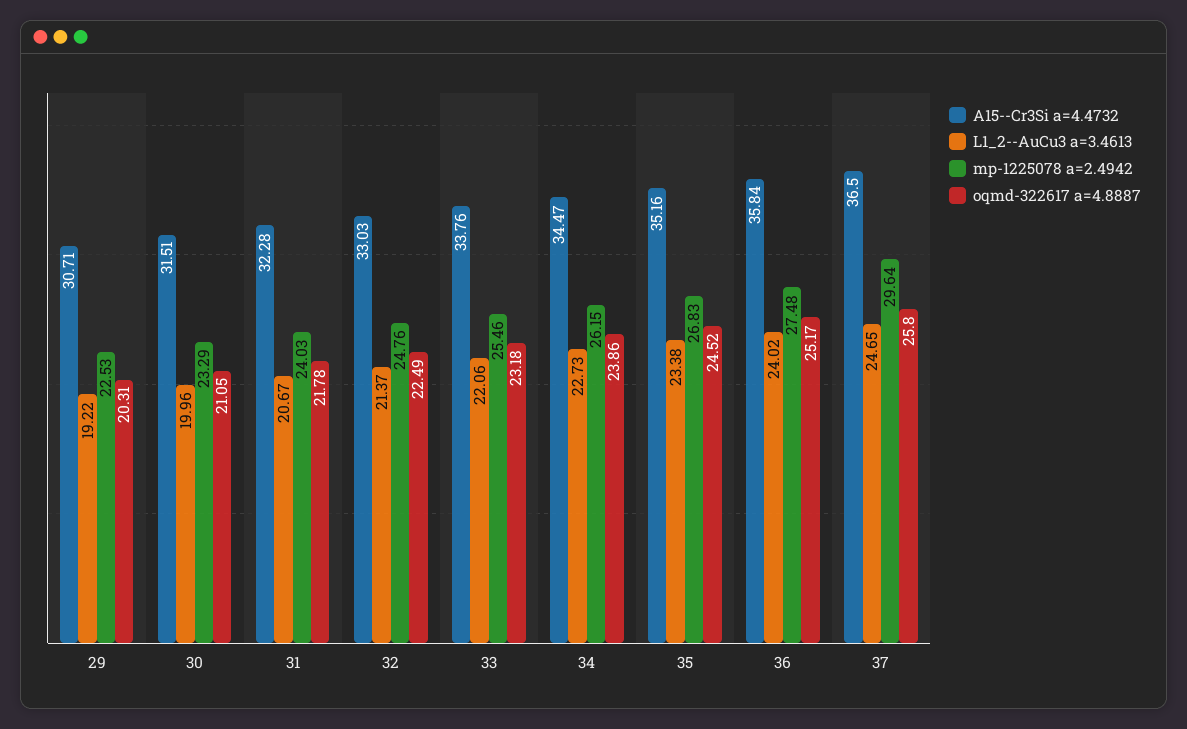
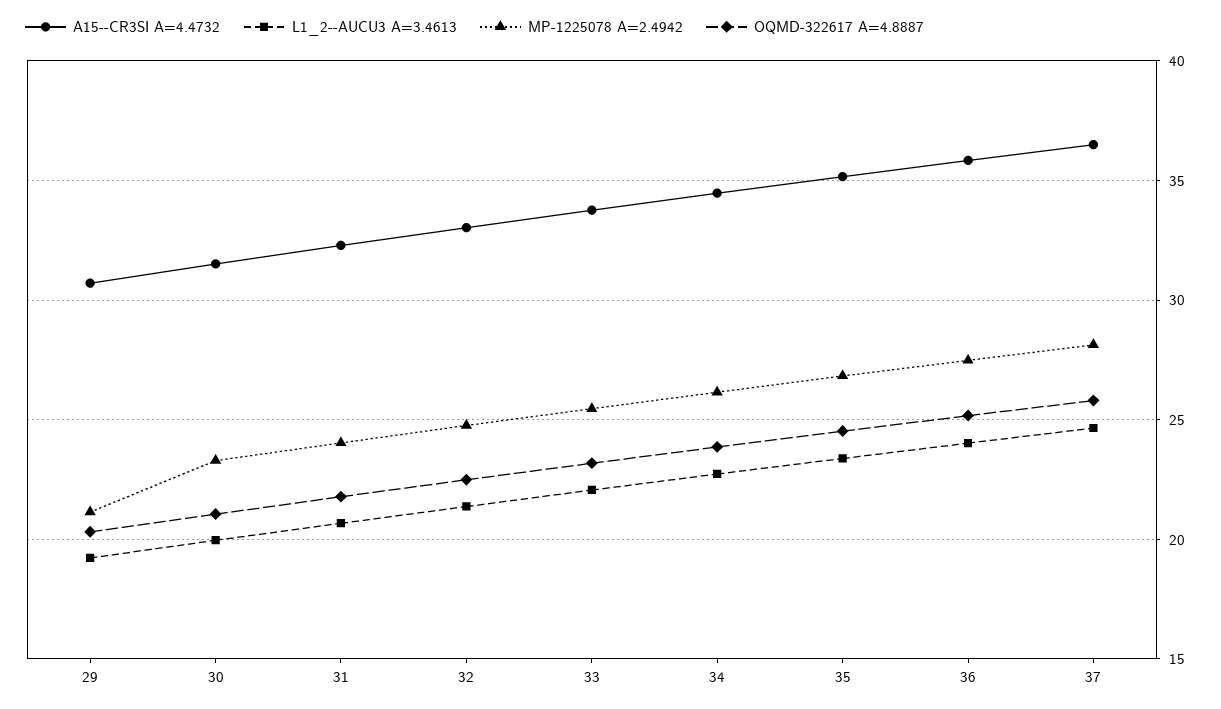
  {
    "A15--Cr3Si a=4.4732": {
      "29": 30.71,
      "30": 31.51,
      "31": 32.28,
      "32": 33.03,
      "33": 33.76,
      "34": 34.47,
      "35": 35.16,
      "36": 35.84,
      "37": 36.5
    },
    "L1_2--AuCu3 a=3.4613": {
      "29": 19.22,
      "30": 19.96,
      "31": 20.67,
      "32": 21.37,
      "33": 22.06,
      "34": 22.73,
      "35": 23.38,
      "36": 24.02,
      "37": 24.65
    },
    "mp-1225078 a=2.4942": {
-     "29": 22.53,
+     "29": 21,
      "30": 23.29,
      "31": 24.03,
      "32": 24.76,
      "33": 25.46,
      "34": 26.15,
      "35": 26.83,
      "36": 27.48,
-     "37": 29.64
+     "37": 28
    },
    "oqmd-322617 a=4.8887": {
      "29": 20.31,
      "30": 21.05,
      "31": 21.78,
      "32": 22.49,
      "33": 23.18,
      "34": 23.86,
      "35": 24.52,
      "36": 25.17,
      "37": 25.8
    }
  }

